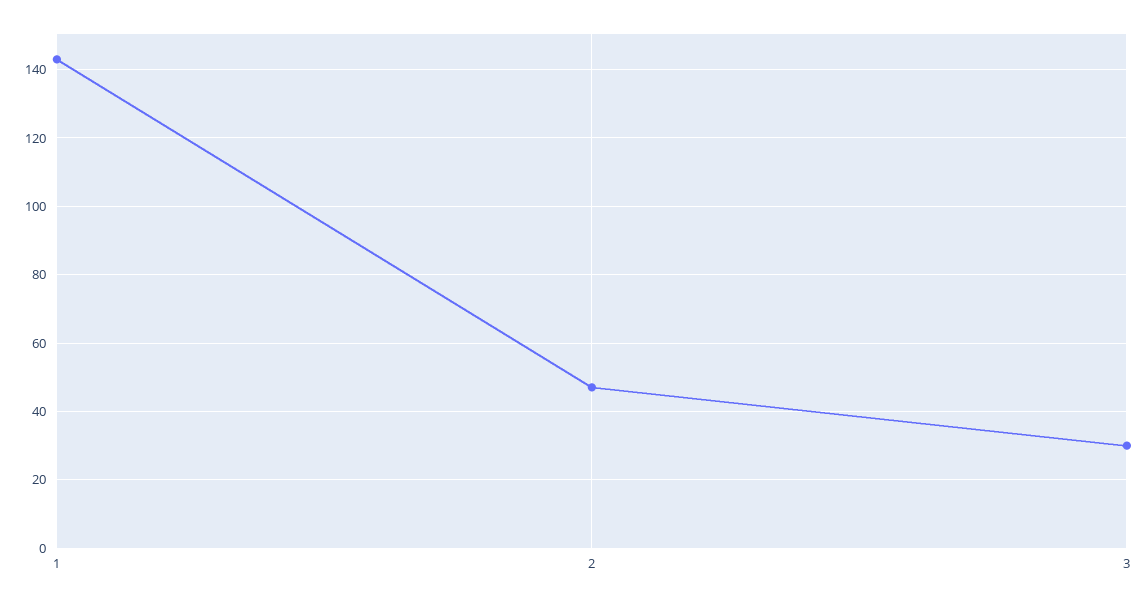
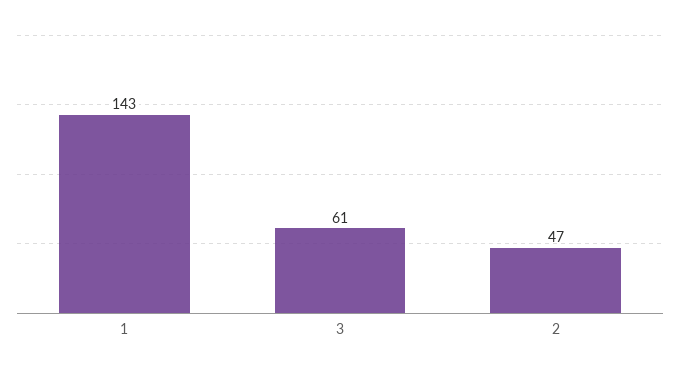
  {
    "1": 143,
    "2": 47,
-   "3": 30
+   "3": 61
  }

